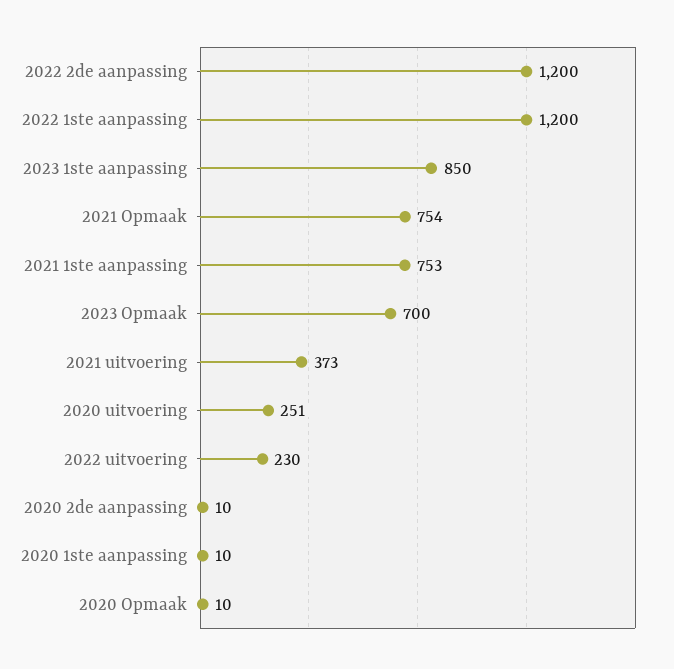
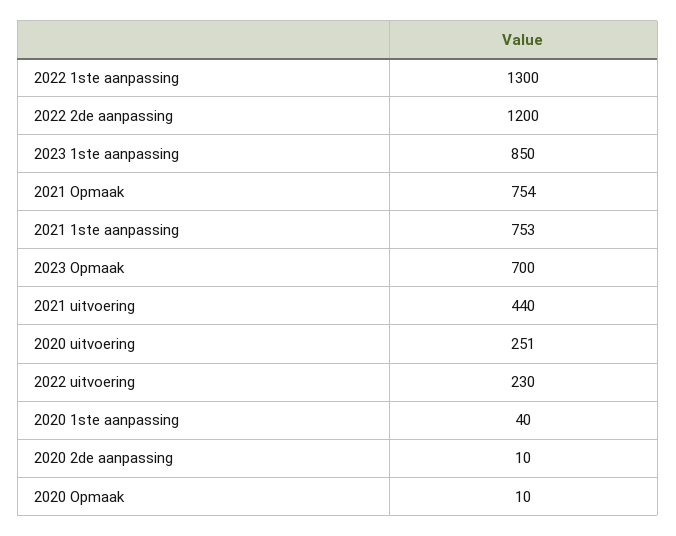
  {
    "2022 2de aanpassing": 1200,
-   "2022 1ste aanpassing": 1200,
+   "2022 1ste aanpassing": 1300,
    "2023 1ste aanpassing": 850,
    "2021 Opmaak": 754,
    "2021 1ste aanpassing": 753,
    "2023 Opmaak": 700,
-   "2021 uitvoering": 373,
+   "2021 uitvoering": 440,
    "2020 uitvoering": 251,
    "2022 uitvoering": 230,
    "2020 2de aanpassing": 10,
-   "2020 1ste aanpassing": 10,
+   "2020 1ste aanpassing": 40,
    "2020 Opmaak": 10
  }

